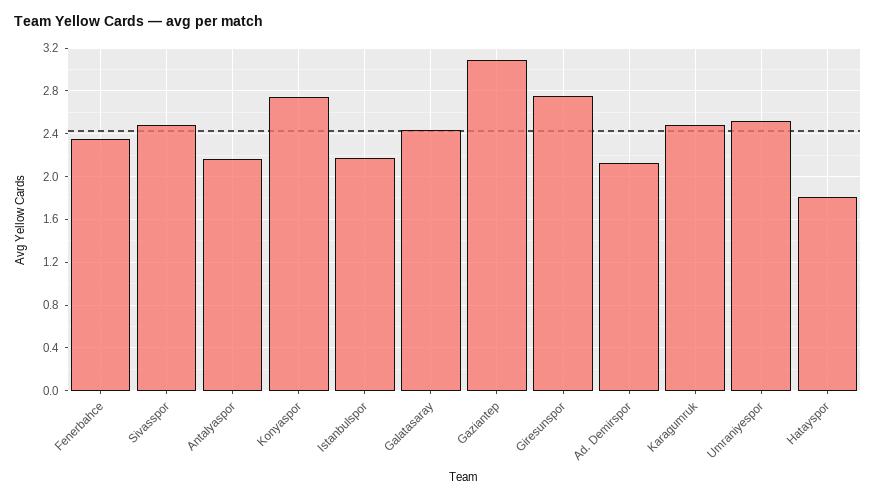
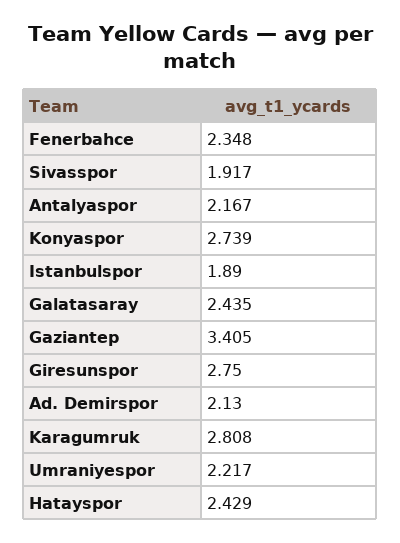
  {
    "Fenerbahce": 2.348,
-   "Sivasspor": 2.5,
+   "Sivasspor": 1.917,
    "Antalyaspor": 2.167,
    "Konyaspor": 2.739,
-   "Istanbulspor": 2.2,
+   "Istanbulspor": 1.89,
    "Galatasaray": 2.435,
-   "Gaziantep": 3.1,
+   "Gaziantep": 3.405,
    "Giresunspor": 2.75,
    "Ad. Demirspor": 2.13,
-   "Karagumruk": 2.5,
+   "Karagumruk": 2.808,
-   "Umraniyespor": 2.5,
+   "Umraniyespor": 2.217,
-   "Hatayspor": 1.8
+   "Hatayspor": 2.429
  }

